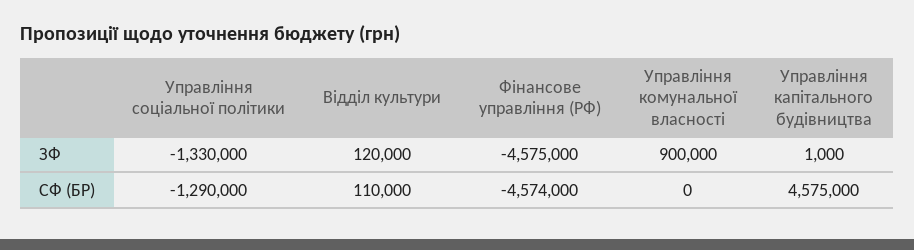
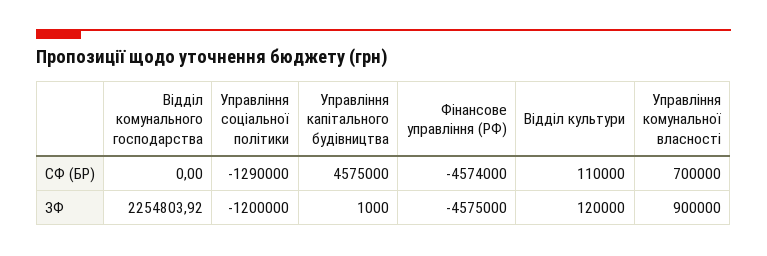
  {
    "Управління соціальної політики": {
-     "ЗФ": -1330000,
+     "ЗФ": -1200000,
      "СФ (БР)": -1290000
    },
    "Відділ культури": {
      "ЗФ": 120000,
      "СФ (БР)": 110000
    },
    "Фінансове управління (РФ)": {
      "ЗФ": -4575000,
      "СФ (БР)": -4574000
    },
    "Управління комунальної власності": {
      "ЗФ": 900000,
-     "СФ (БР)": 0
+     "СФ (БР)": 700000
    },
    "Управління капітального будівництва": {
      "ЗФ": 1000,
      "СФ (БР)": 4575000
-   }
+   },
+   "Відділ комунального господарства": {
+     "СФ (БР)": 0,
+     "ЗФ": 2254803.92
+   }
  }

